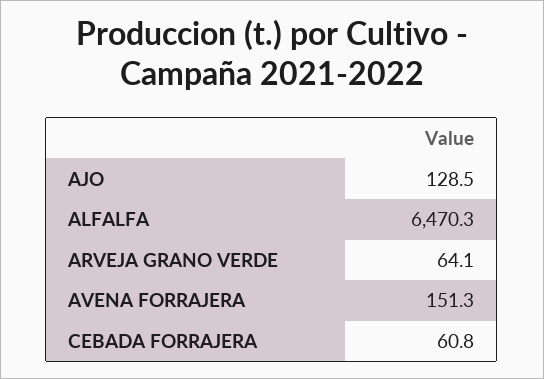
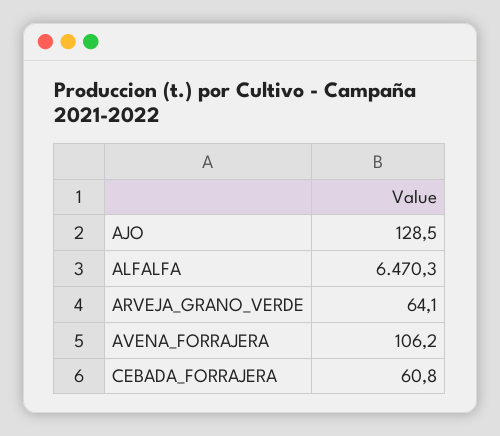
  {
    "AJO": 128.5,
    "ALFALFA": 6470.3,
    "ARVEJA GRANO VERDE": 64.1,
-   "AVENA FORRAJERA": 151.3,
+   "AVENA FORRAJERA": 106.2,
    "CEBADA FORRAJERA": 60.8
  }

